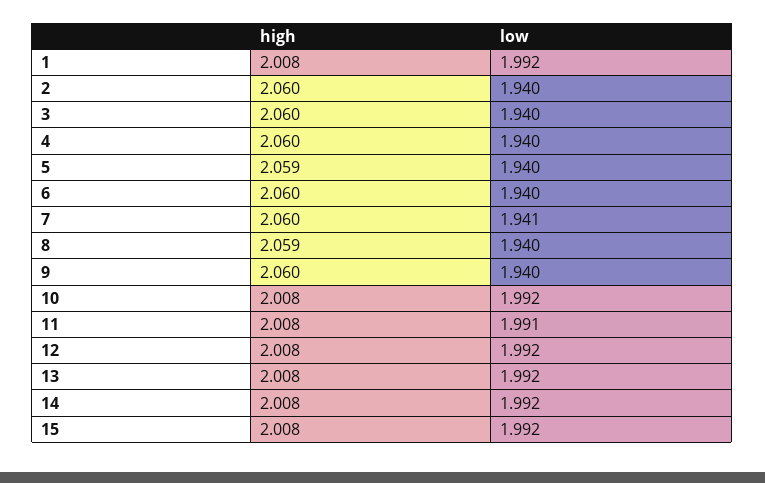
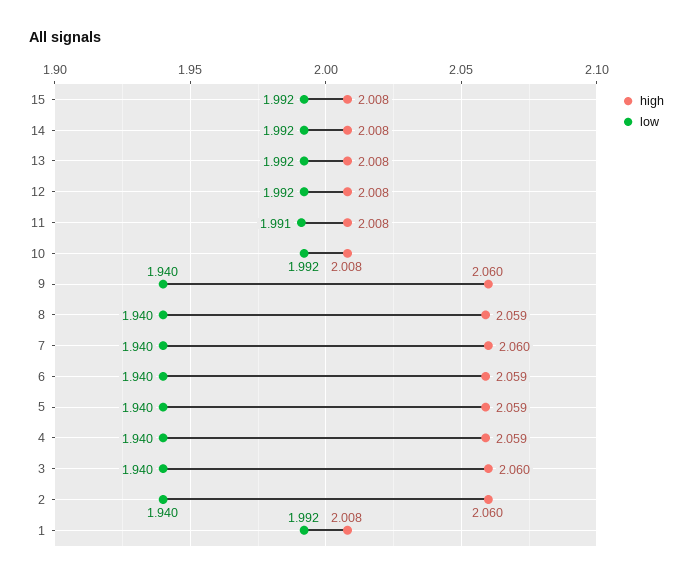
  {
    "high": {
      "1": 2.008,
      "2": 2.06,
      "3": 2.06,
-     "4": 2.06,
+     "4": 2.059,
      "5": 2.059,
-     "6": 2.06,
+     "6": 2.059,
      "7": 2.06,
      "8": 2.059,
      "9": 2.06,
      "10": 2.008,
      "11": 2.008,
      "12": 2.008,
      "13": 2.008,
      "14": 2.008,
      "15": 2.008
    },
    "low": {
      "1": 1.992,
      "2": 1.94,
      "3": 1.94,
      "4": 1.94,
      "5": 1.94,
      "6": 1.94,
-     "7": 1.941,
+     "7": 1.94,
      "8": 1.94,
      "9": 1.94,
      "10": 1.992,
      "11": 1.991,
      "12": 1.992,
      "13": 1.992,
      "14": 1.992,
      "15": 1.992
    }
  }

